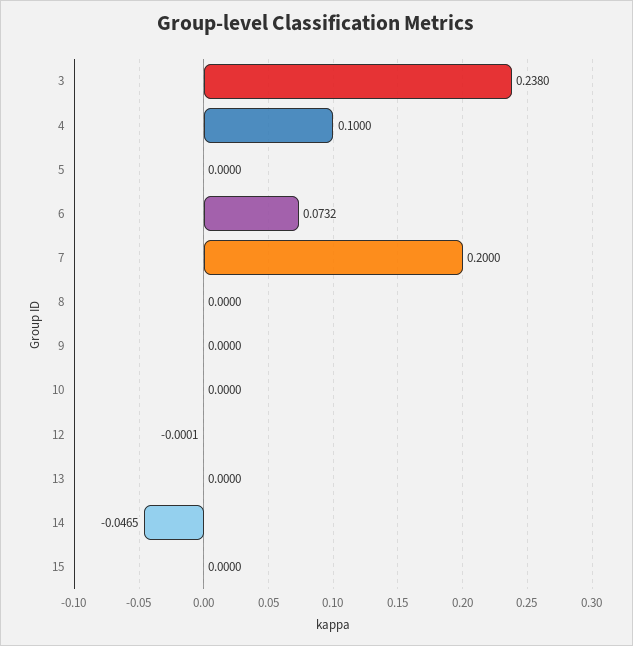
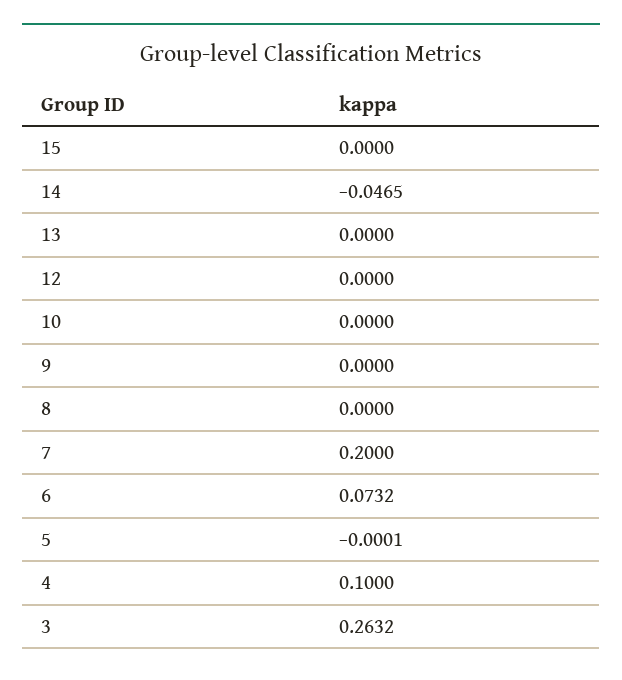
  {
-   "3": 0.238,
+   "3": 0.2632,
    "4": 0.1,
-   "5": 0,
+   "5": -0.0001,
    "6": 0.0732,
    "7": 0.2,
    "8": 0,
    "9": 0,
    "10": 0,
-   "12": -0.0001,
+   "12": 0,
    "13": 0,
    "14": -0.0465,
    "15": 0
  }

